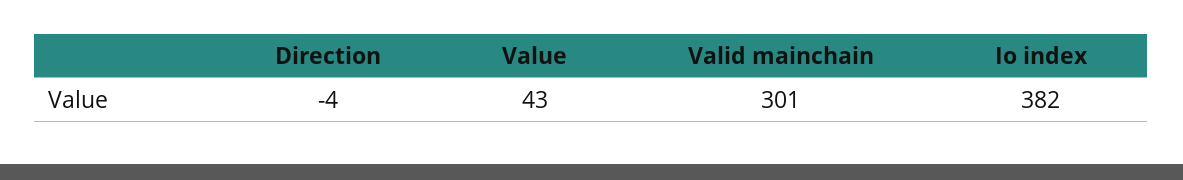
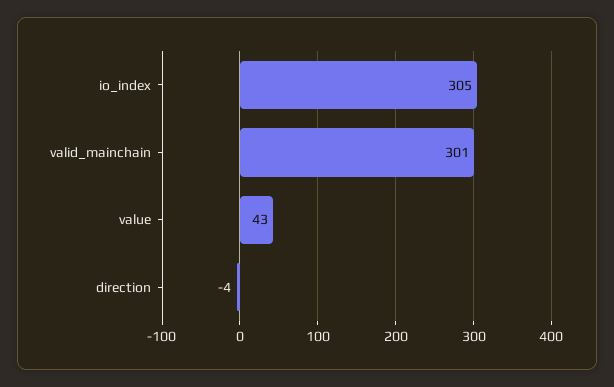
  {
    "Direction": -4,
    "Value": 43,
    "Valid mainchain": 301,
-   "Io index": 382
+   "Io index": 305
  }

